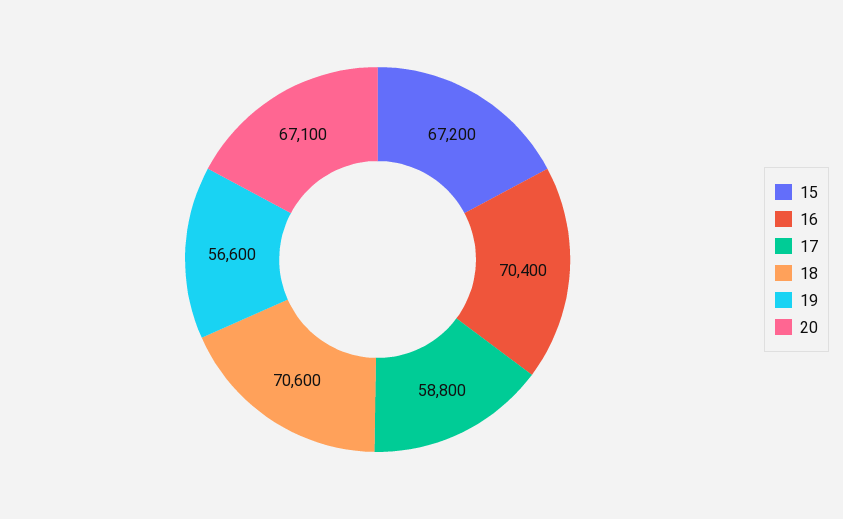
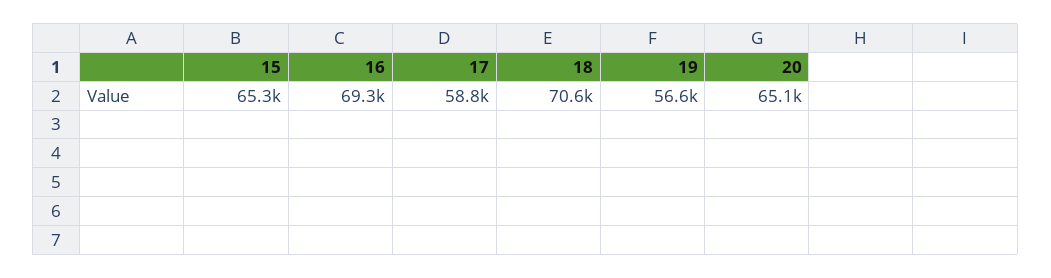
  {
-   "15": 67200,
+   "15": 65300,
-   "16": 70400,
+   "16": 69300,
    "17": 58800,
    "18": 70600,
    "19": 56600,
-   "20": 67100
+   "20": 65100
  }

